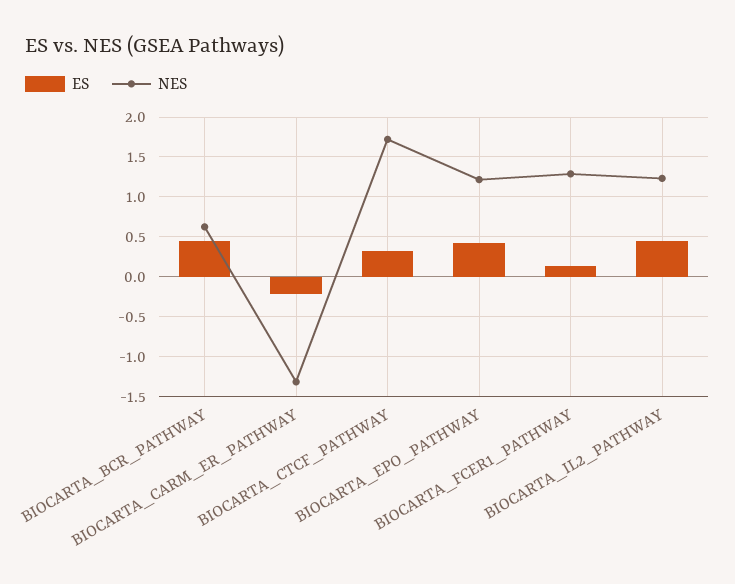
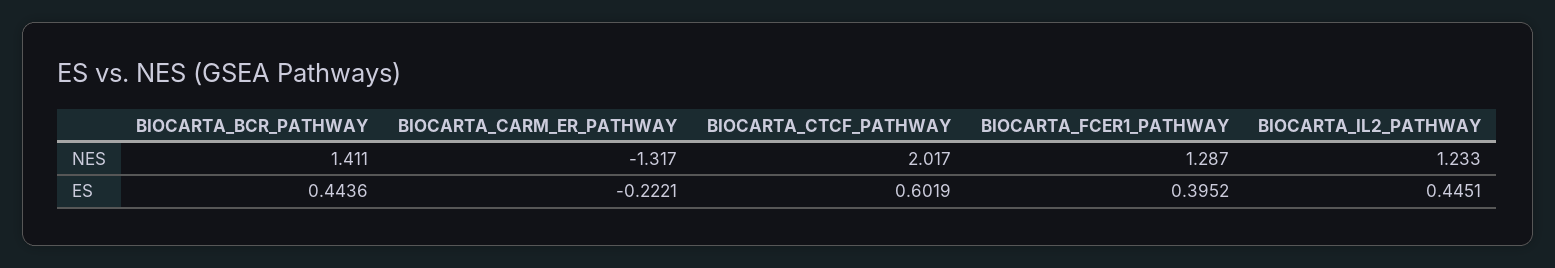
  {
    "ES": {
      "BIOCARTA_BCR_PATHWAY": 0.4436,
      "BIOCARTA_CARM_ER_PATHWAY": -0.2221,
-     "BIOCARTA_CTCF_PATHWAY": 0.3,
+     "BIOCARTA_CTCF_PATHWAY": 0.6019,
-     "BIOCARTA_EPO_PATHWAY": 0.4,
-     "BIOCARTA_FCER1_PATHWAY": 0.1,
+     "BIOCARTA_FCER1_PATHWAY": 0.3952,
      "BIOCARTA_IL2_PATHWAY": 0.4451
    },
    "NES": {
-     "BIOCARTA_BCR_PATHWAY": 0.6,
+     "BIOCARTA_BCR_PATHWAY": 1.411,
      "BIOCARTA_CARM_ER_PATHWAY": -1.317,
-     "BIOCARTA_CTCF_PATHWAY": 1.7,
+     "BIOCARTA_CTCF_PATHWAY": 2.017,
-     "BIOCARTA_EPO_PATHWAY": 1.2,
      "BIOCARTA_FCER1_PATHWAY": 1.287,
      "BIOCARTA_IL2_PATHWAY": 1.233
    }
  }

